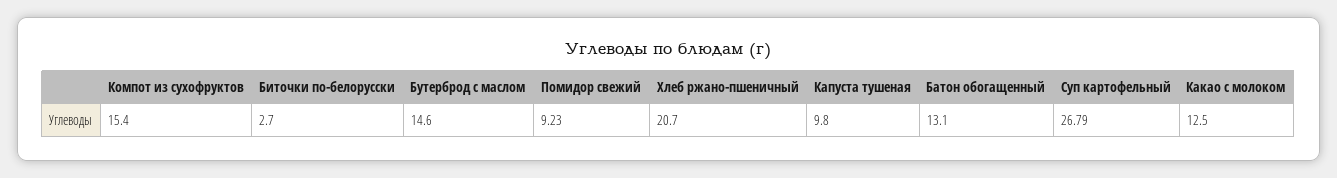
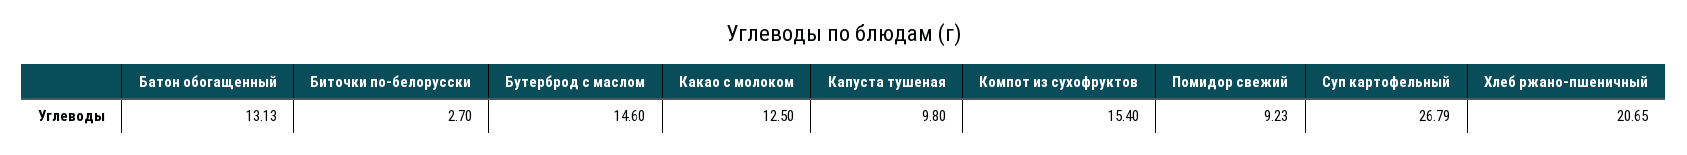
  {
    "Компот из сухофруктов": 15.4,
    "Биточки по-белорусски": 2.7,
    "Бутерброд с маслом": 14.6,
    "Помидор свежий": 9.23,
-   "Хлеб ржано-пшеничный": 20.7,
+   "Хлеб ржано-пшеничный": 20.65,
    "Капуста тушеная": 9.8,
-   "Батон обогащенный": 13.1,
+   "Батон обогащенный": 13.13,
    "Суп картофельный": 26.79,
    "Какао с молоком": 12.5
  }

